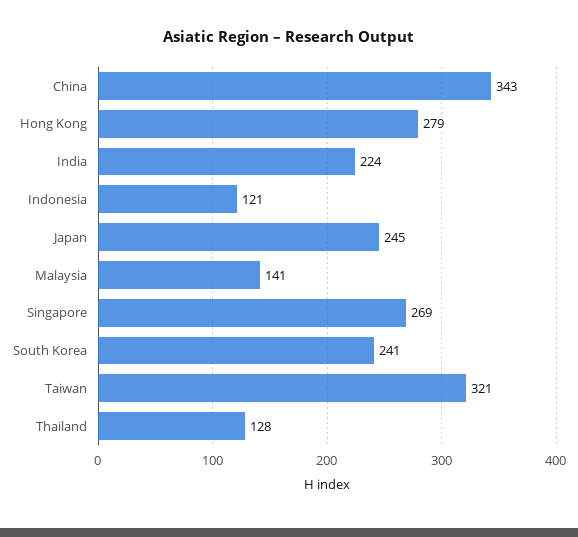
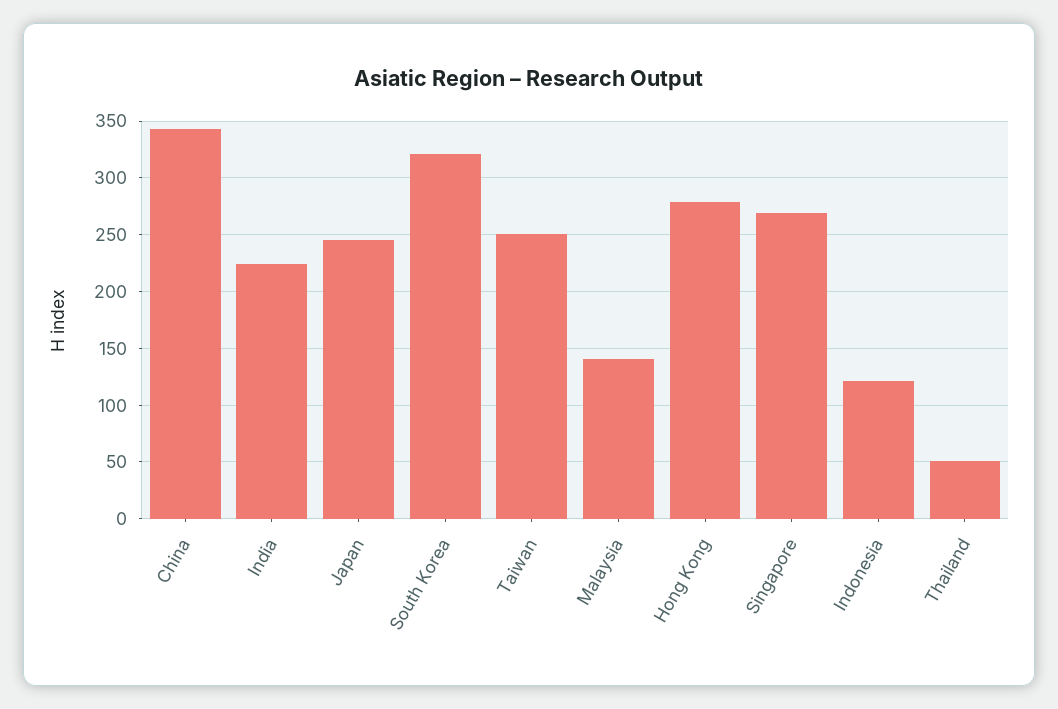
  {
    "China": 343,
    "Hong Kong": 279,
    "India": 224,
    "Indonesia": 121,
    "Japan": 245,
    "Malaysia": 141,
    "Singapore": 269,
-   "South Korea": 241,
+   "South Korea": 320,
-   "Taiwan": 321,
+   "Taiwan": 250,
-   "Thailand": 128
+   "Thailand": 50
  }

